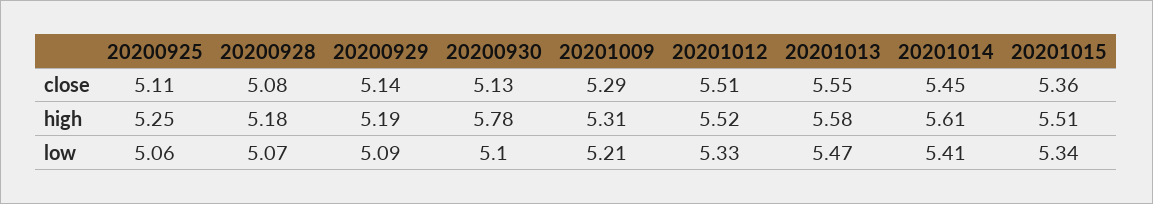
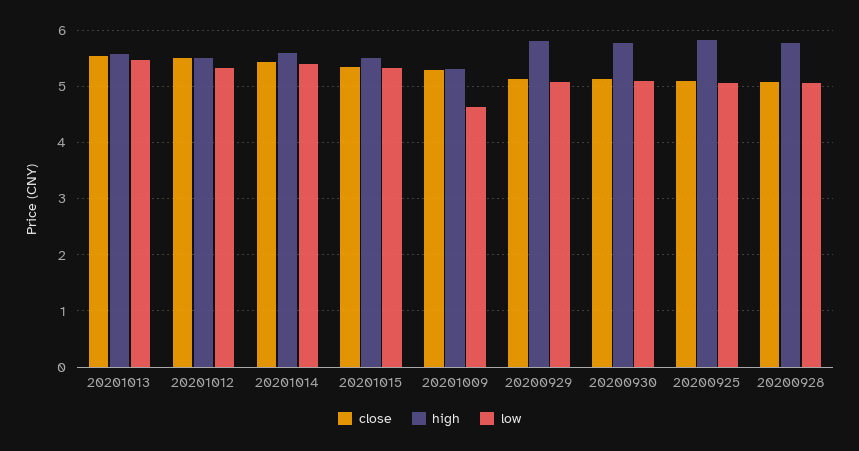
  {
    "close": {
      "20200925": 5.11,
      "20200928": 5.08,
      "20200929": 5.14,
      "20200930": 5.13,
      "20201009": 5.29,
      "20201012": 5.51,
      "20201013": 5.55,
      "20201014": 5.45,
      "20201015": 5.36
    },
    "high": {
-     "20200925": 5.25,
+     "20200925": 5.8,
-     "20200928": 5.18,
+     "20200928": 5.8,
-     "20200929": 5.19,
+     "20200929": 5.8,
      "20200930": 5.78,
      "20201009": 5.31,
      "20201012": 5.52,
      "20201013": 5.58,
      "20201014": 5.61,
      "20201015": 5.51
    },
    "low": {
      "20200925": 5.06,
      "20200928": 5.07,
      "20200929": 5.09,
      "20200930": 5.1,
-     "20201009": 5.21,
+     "20201009": 4.6,
      "20201012": 5.33,
      "20201013": 5.47,
      "20201014": 5.41,
      "20201015": 5.34
    }
  }

